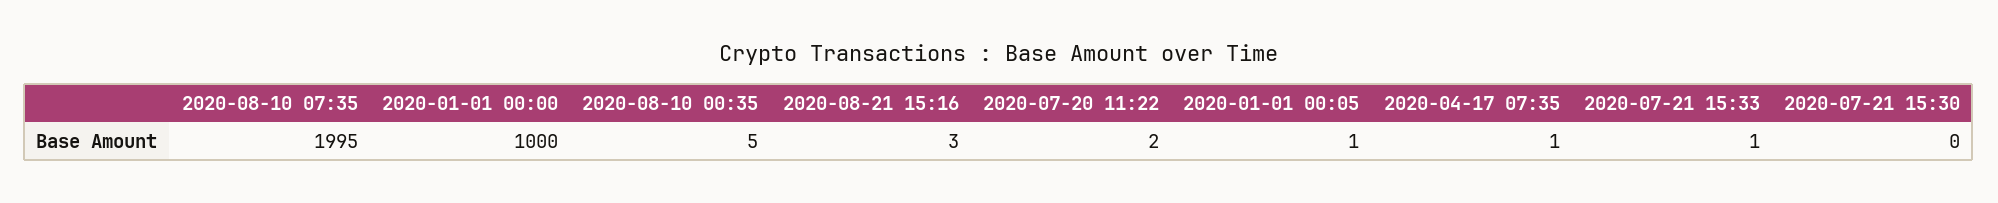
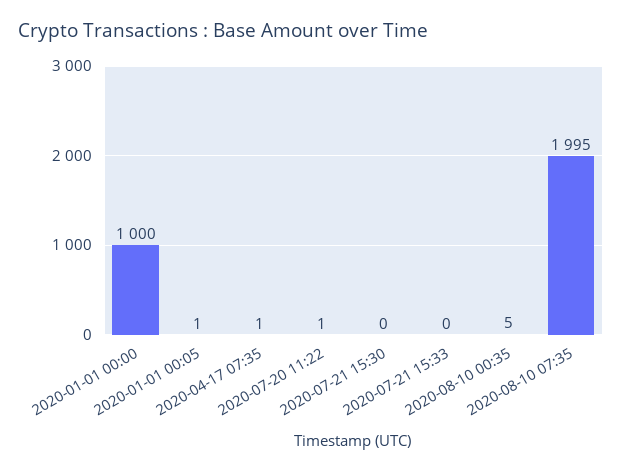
  {
    "2020-08-10 07:35": 1995,
    "2020-01-01 00:00": 1000,
    "2020-08-10 00:35": 5,
-   "2020-08-21 15:16": 3,
-   "2020-07-20 11:22": 2,
+   "2020-07-20 11:22": 1,
    "2020-01-01 00:05": 1,
    "2020-04-17 07:35": 1,
-   "2020-07-21 15:33": 1,
+   "2020-07-21 15:33": 0,
    "2020-07-21 15:30": 0
  }

